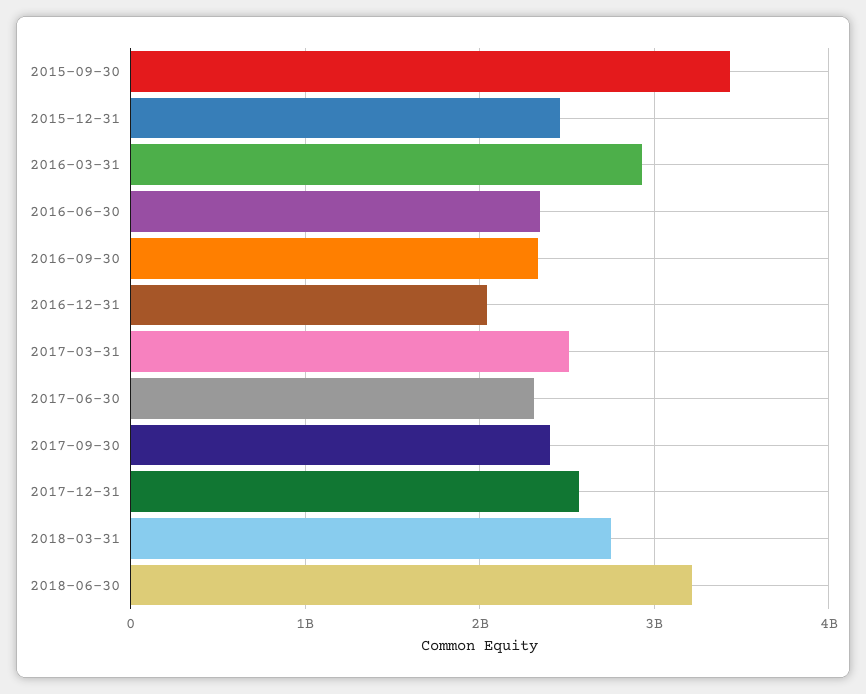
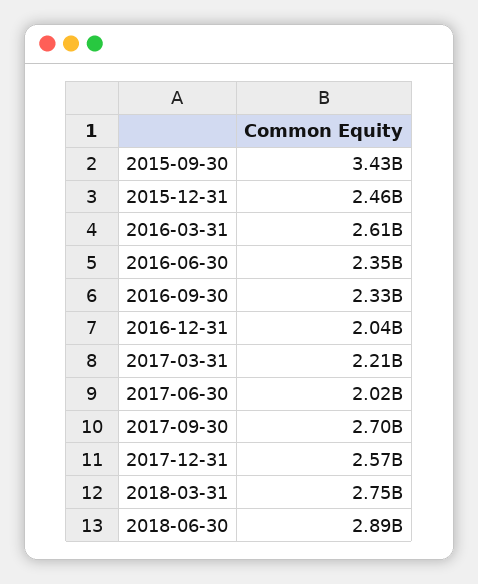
  {
    "2015-09-30": 3430000000,
    "2015-12-31": 2460000000,
-   "2016-03-31": 2900000000,
+   "2016-03-31": 2610000000,
    "2016-06-30": 2350000000,
    "2016-09-30": 2330000000,
    "2016-12-31": 2040000000,
-   "2017-03-31": 2500000000,
+   "2017-03-31": 2210000000,
-   "2017-06-30": 2300000000,
+   "2017-06-30": 2020000000,
-   "2017-09-30": 2400000000,
+   "2017-09-30": 2700000000,
    "2017-12-31": 2570000000,
    "2018-03-31": 2750000000,
-   "2018-06-30": 3200000000
+   "2018-06-30": 2890000000
  }

